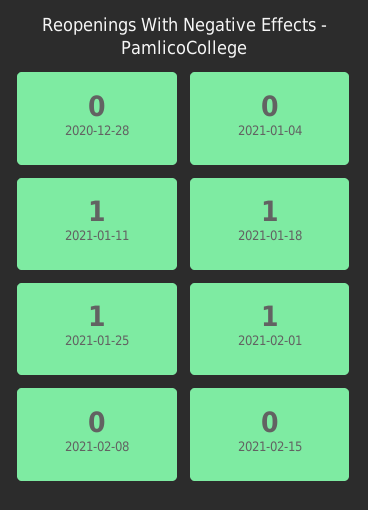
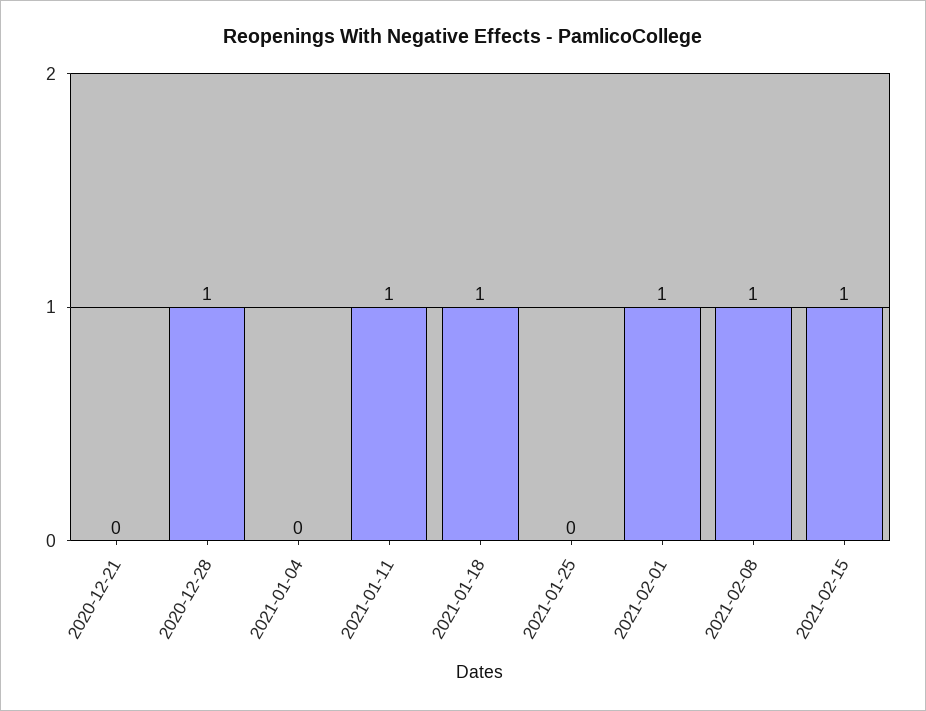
  {
-   "2020-12-28": 0,
+   "2020-12-28": 1,
    "2021-01-04": 0,
    "2021-01-11": 1,
    "2021-01-18": 1,
-   "2021-01-25": 1,
+   "2021-01-25": 0,
    "2021-02-01": 1,
-   "2021-02-08": 0,
+   "2021-02-08": 1,
-   "2021-02-15": 0
+   "2021-02-15": 1,
+   "2020-12-21": 0
  }

